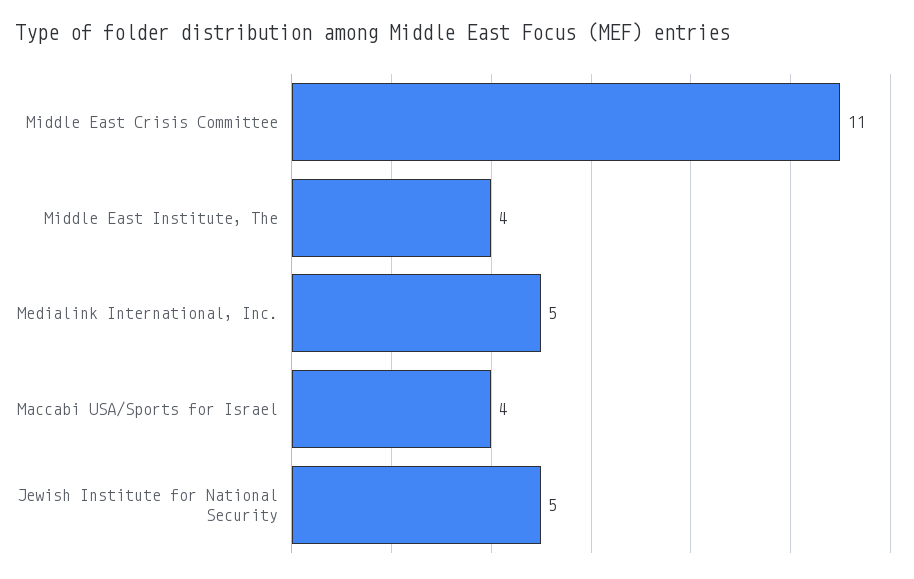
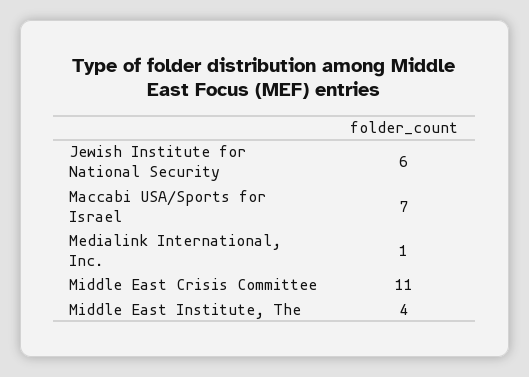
  {
    "Middle East Crisis Committee": 11,
    "Middle East Institute, The": 4,
-   "Medialink International, Inc.": 5,
+   "Medialink International, Inc.": 1,
-   "Maccabi USA/Sports for Israel": 4,
+   "Maccabi USA/Sports for Israel": 7,
-   "Jewish Institute for National Security": 5
+   "Jewish Institute for National Security": 6
  }

